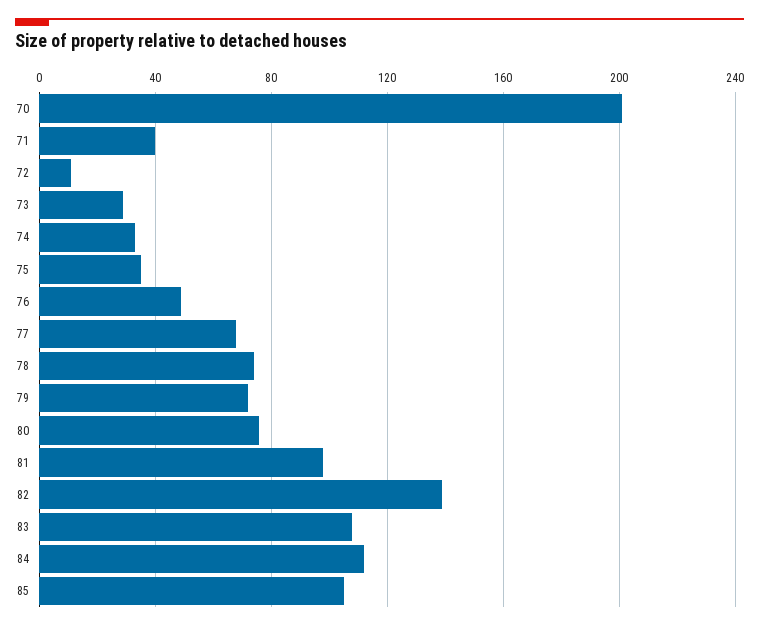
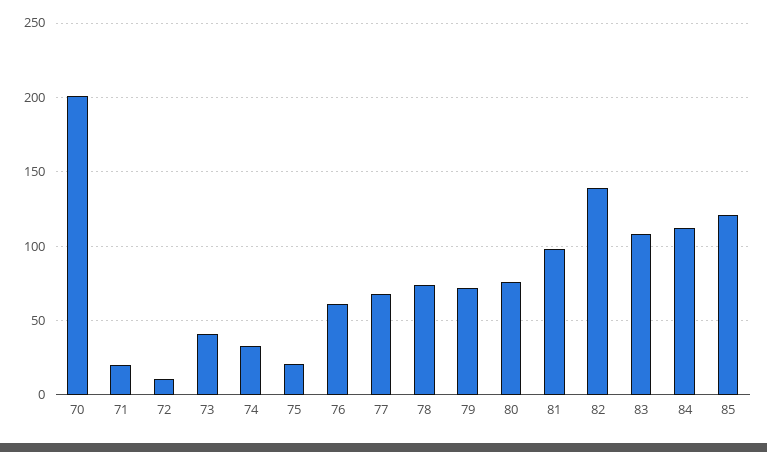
  {
    "70": 200,
-   "71": 40,
+   "71": 20,
    "72": 10,
-   "73": 30,
+   "73": 40,
    "74": 35,
-   "75": 35,
+   "75": 20,
-   "76": 50,
+   "76": 60,
    "77": 70,
    "78": 75,
    "79": 70,
    "80": 75,
    "81": 100,
    "82": 140,
    "83": 110,
    "84": 110,
-   "85": 105
+   "85": 120
  }

